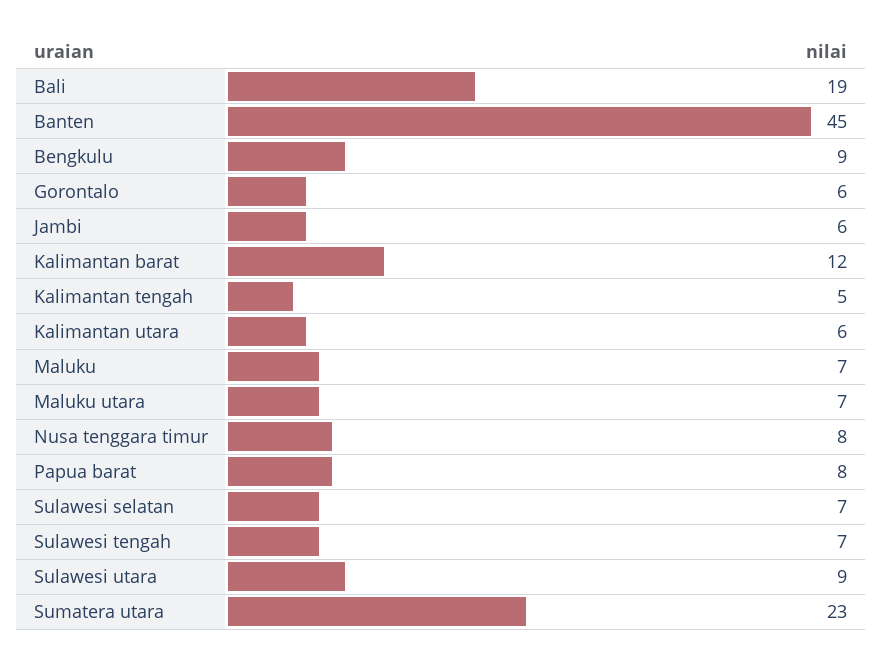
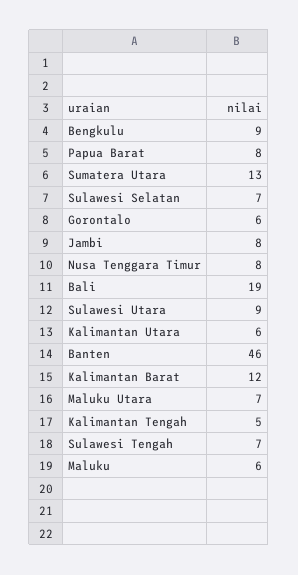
  {
    "Bali": 19,
-   "Banten": 45,
+   "Banten": 46,
    "Bengkulu": 9,
    "Gorontalo": 6,
-   "Jambi": 6,
+   "Jambi": 8,
    "Kalimantan barat": 12,
    "Kalimantan tengah": 5,
    "Kalimantan utara": 6,
-   "Maluku": 7,
+   "Maluku": 6,
    "Maluku utara": 7,
    "Nusa tenggara timur": 8,
    "Papua barat": 8,
    "Sulawesi selatan": 7,
    "Sulawesi tengah": 7,
    "Sulawesi utara": 9,
-   "Sumatera utara": 23
+   "Sumatera utara": 13
  }

